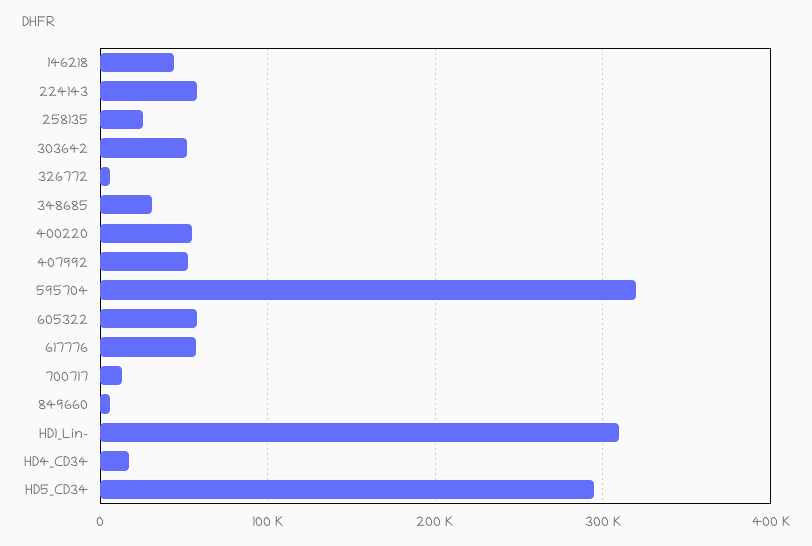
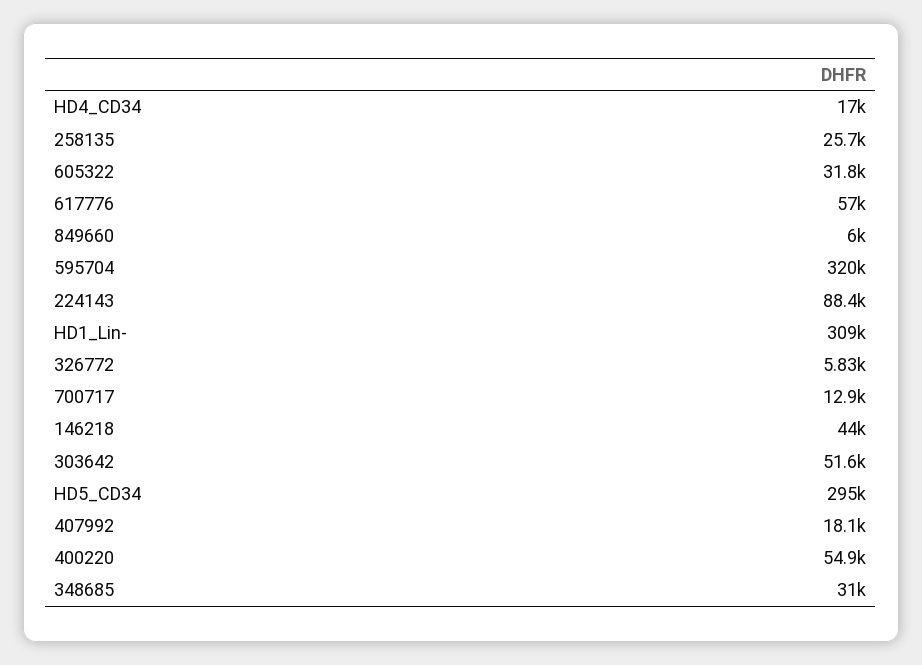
  {
    "146218": 44000,
-   "224143": 60000,
+   "224143": 88400,
    "258135": 25700,
    "303642": 51600,
    "326772": 5830,
    "348685": 31000,
    "400220": 54900,
-   "407992": 50000,
+   "407992": 18100,
    "595704": 320000,
-   "605322": 60000,
+   "605322": 31800,
    "617776": 57000,
    "700717": 12900,
    "849660": 6000,
    "HD1_Lin-": 309000,
    "HD4_CD34": 17000,
    "HD5_CD34": 295000
  }

